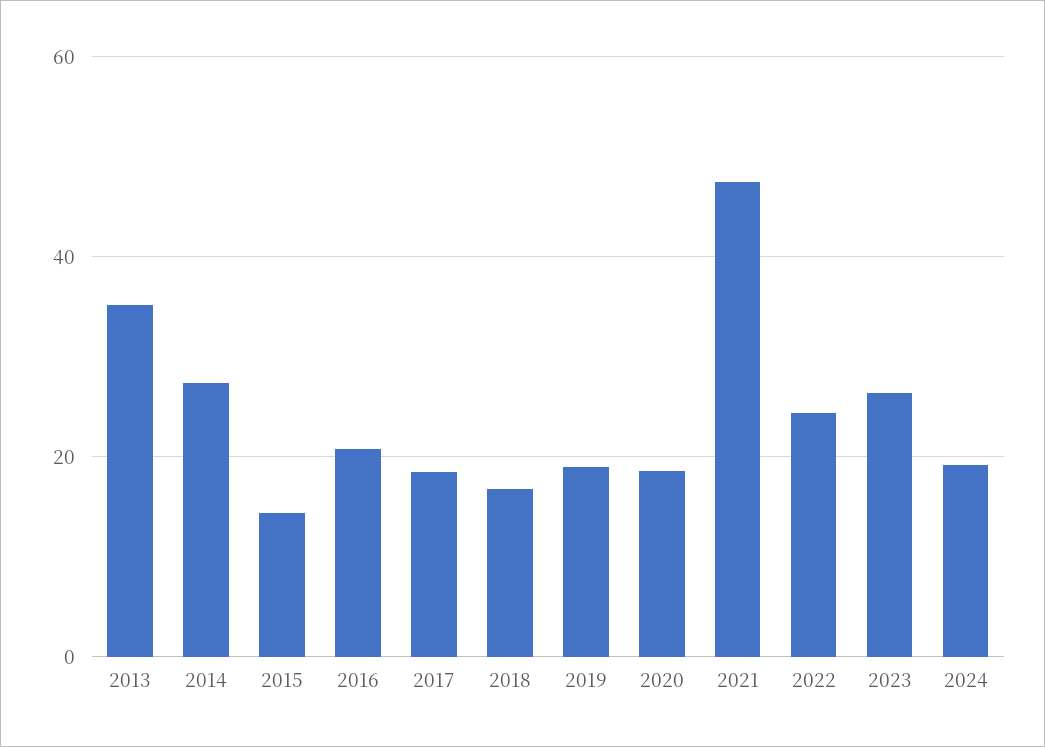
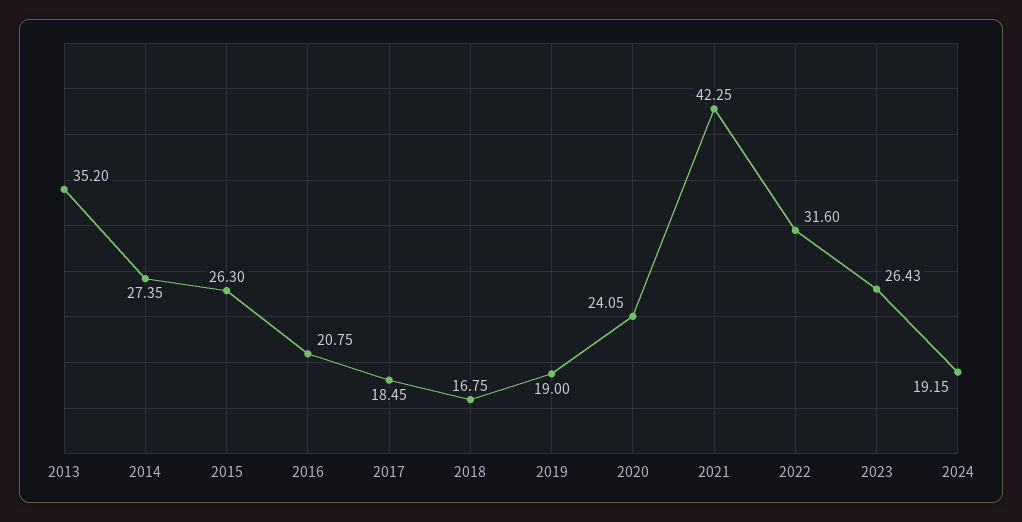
  {
    "2013": 35.2,
    "2014": 27.35,
-   "2015": 14,
+   "2015": 26.3,
    "2016": 20.75,
    "2017": 18.45,
    "2018": 16.75,
    "2019": 19,
-   "2020": 18,
+   "2020": 24.05,
-   "2021": 48,
+   "2021": 42.25,
-   "2022": 24,
+   "2022": 31.6,
    "2023": 26.43,
    "2024": 19.15
  }

